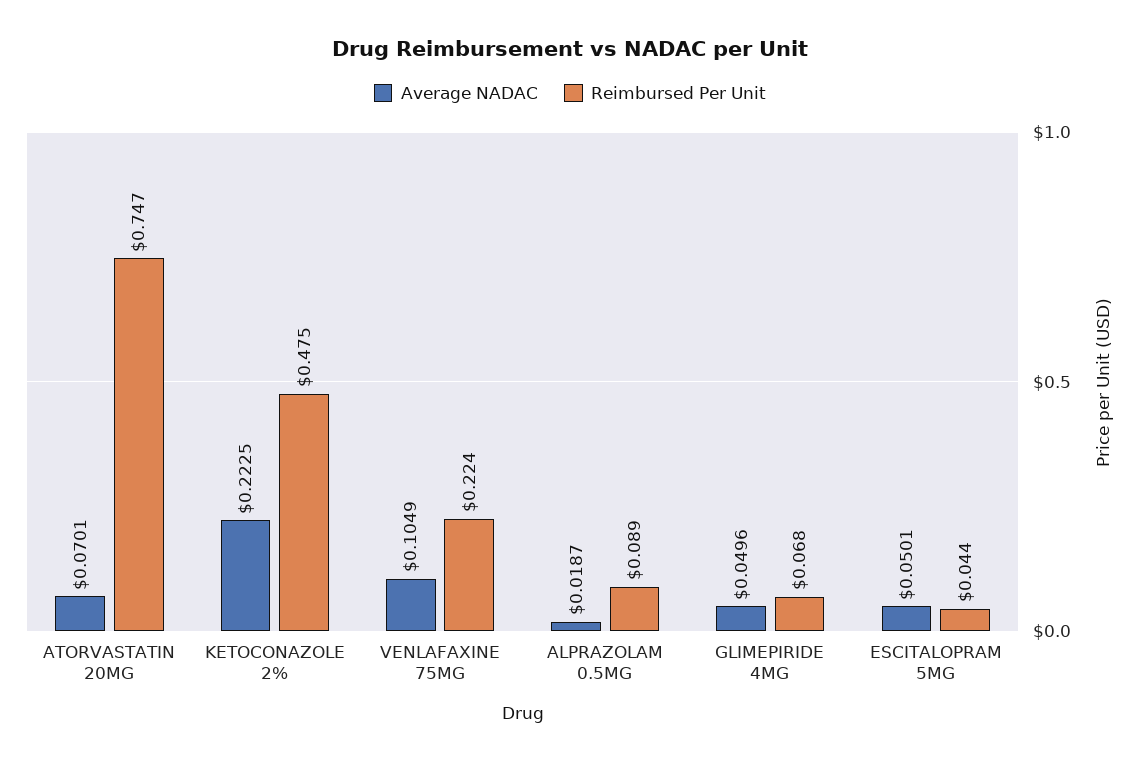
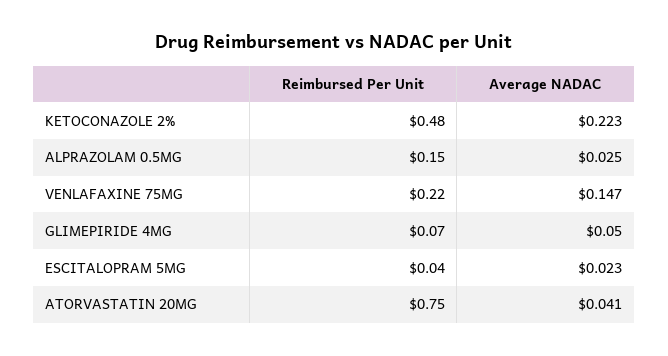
  {
    "Average NADAC": {
-     "ATORVASTATIN 20MG": 0.0701,
+     "ATORVASTATIN 20MG": 0.041,
      "KETOCONAZOLE 2%": 0.2225,
-     "VENLAFAXINE 75MG": 0.1049,
+     "VENLAFAXINE 75MG": 0.147,
-     "ALPRAZOLAM 0.5MG": 0.0187,
+     "ALPRAZOLAM 0.5MG": 0.025,
      "GLIMEPIRIDE 4MG": 0.0496,
-     "ESCITALOPRAM 5MG": 0.0501
+     "ESCITALOPRAM 5MG": 0.023
    },
    "Reimbursed Per Unit": {
      "ATORVASTATIN 20MG": 0.747,
      "KETOCONAZOLE 2%": 0.475,
      "VENLAFAXINE 75MG": 0.224,
-     "ALPRAZOLAM 0.5MG": 0.089,
+     "ALPRAZOLAM 0.5MG": 0.15,
      "GLIMEPIRIDE 4MG": 0.068,
      "ESCITALOPRAM 5MG": 0.044
    }
  }

